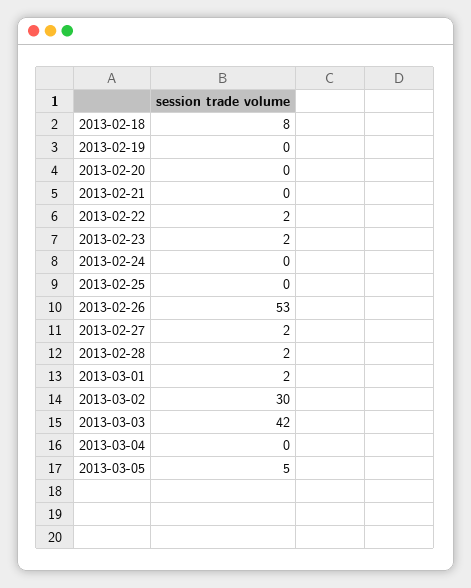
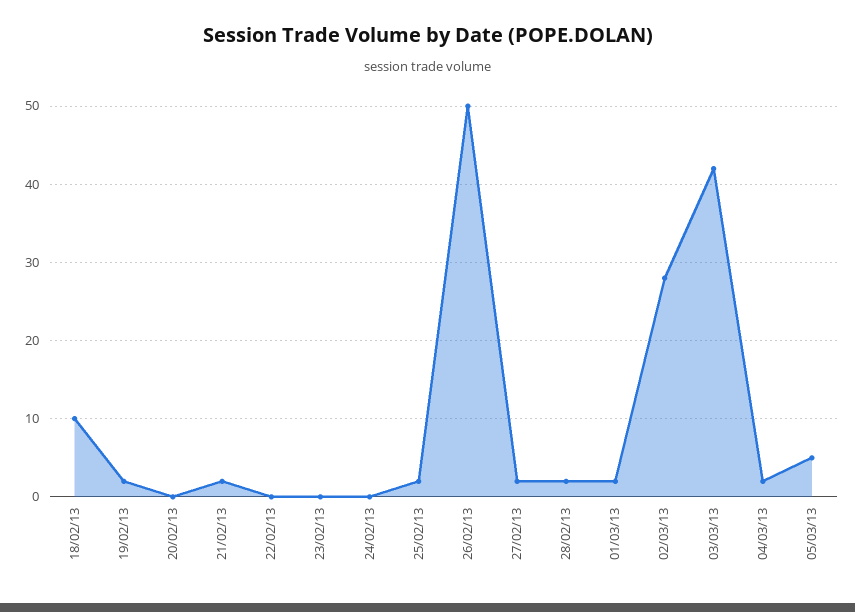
  {
-   "2013-02-18": 8,
+   "2013-02-18": 10,
-   "2013-02-19": 0,
+   "2013-02-19": 2,
    "2013-02-20": 0,
-   "2013-02-21": 0,
+   "2013-02-21": 2,
-   "2013-02-22": 2,
+   "2013-02-22": 0,
-   "2013-02-23": 2,
+   "2013-02-23": 0,
    "2013-02-24": 0,
-   "2013-02-25": 0,
+   "2013-02-25": 2,
-   "2013-02-26": 53,
+   "2013-02-26": 50,
    "2013-02-27": 2,
    "2013-02-28": 2,
    "2013-03-01": 2,
-   "2013-03-02": 30,
+   "2013-03-02": 28,
    "2013-03-03": 42,
-   "2013-03-04": 0,
+   "2013-03-04": 2,
    "2013-03-05": 5
  }

